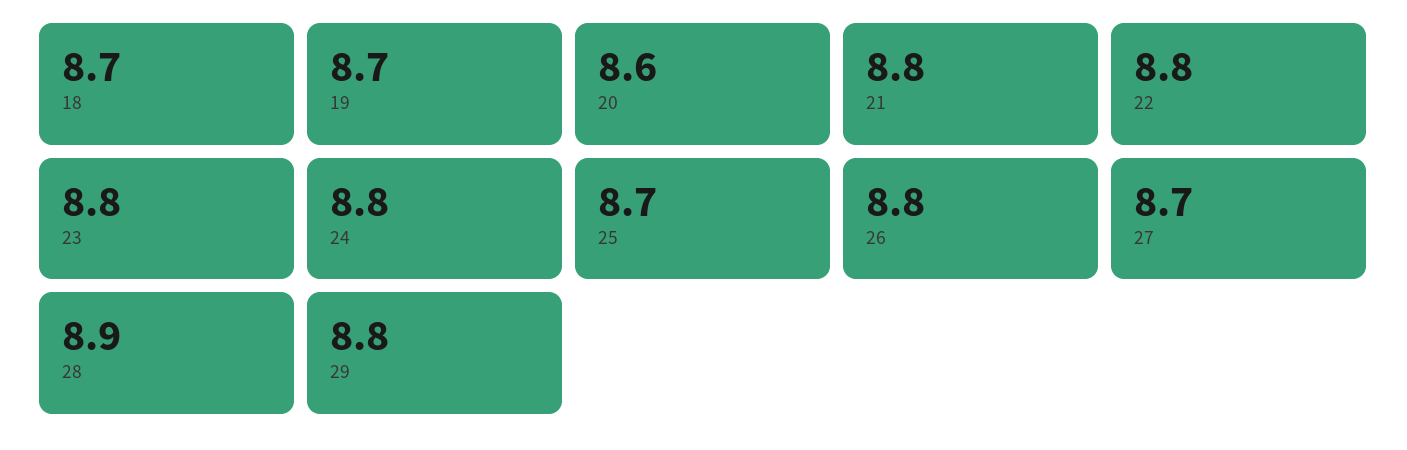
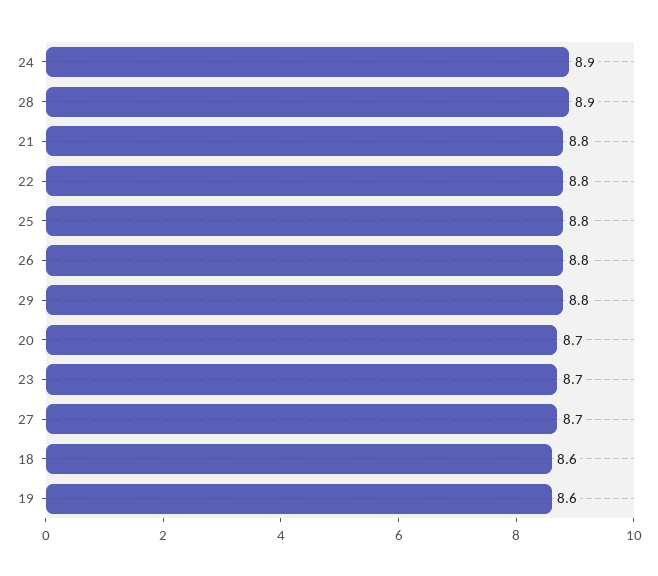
  {
-   "18": 8.7,
+   "18": 8.6,
-   "19": 8.7,
+   "19": 8.6,
-   "20": 8.6,
+   "20": 8.7,
    "21": 8.8,
    "22": 8.8,
-   "23": 8.8,
+   "23": 8.7,
-   "24": 8.8,
+   "24": 8.9,
-   "25": 8.7,
+   "25": 8.8,
    "26": 8.8,
    "27": 8.7,
    "28": 8.9,
    "29": 8.8
  }

